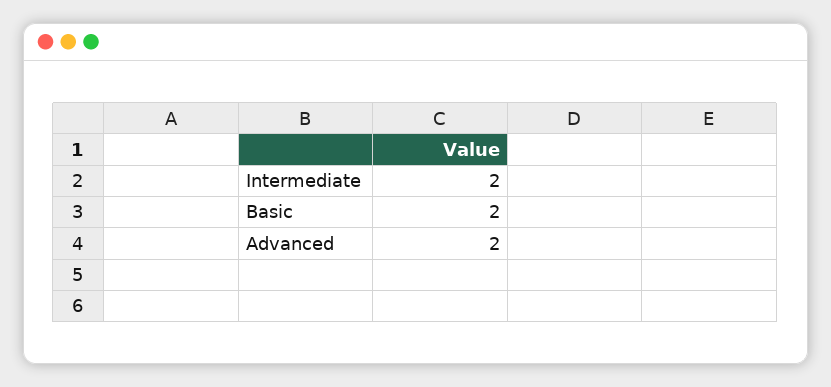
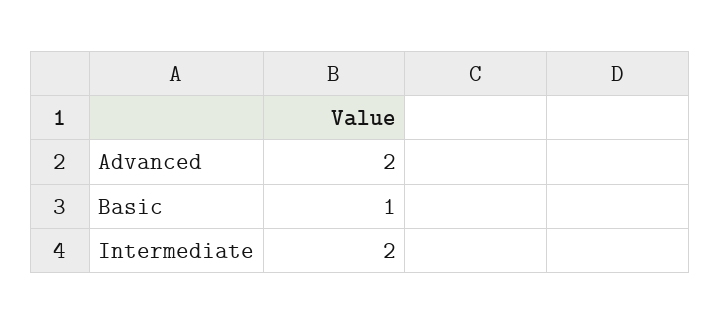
  {
    "Intermediate": 2,
-   "Basic": 2,
+   "Basic": 1,
    "Advanced": 2
  }

